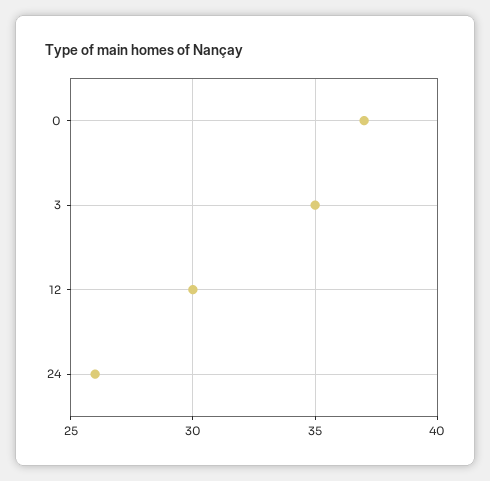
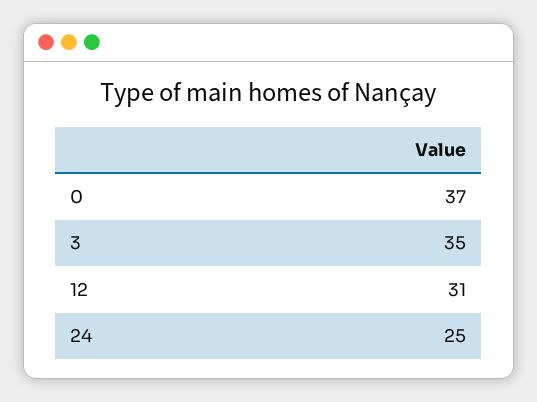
  {
    "0": 37,
    "3": 35,
-   "12": 30,
+   "12": 31,
-   "24": 26
+   "24": 25
  }

